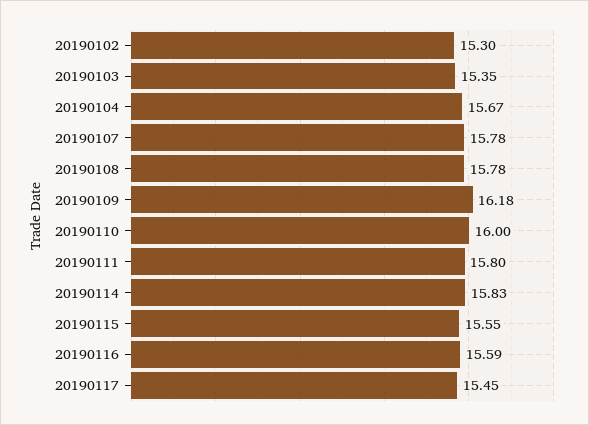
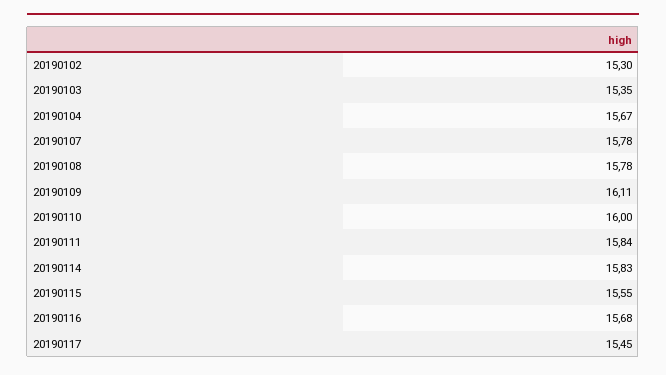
  {
    "20190102": 15.3,
    "20190103": 15.35,
    "20190104": 15.67,
    "20190107": 15.78,
    "20190108": 15.78,
-   "20190109": 16.18,
+   "20190109": 16.11,
    "20190110": 16,
-   "20190111": 15.8,
+   "20190111": 15.84,
    "20190114": 15.83,
    "20190115": 15.55,
-   "20190116": 15.59,
+   "20190116": 15.68,
    "20190117": 15.45
  }

